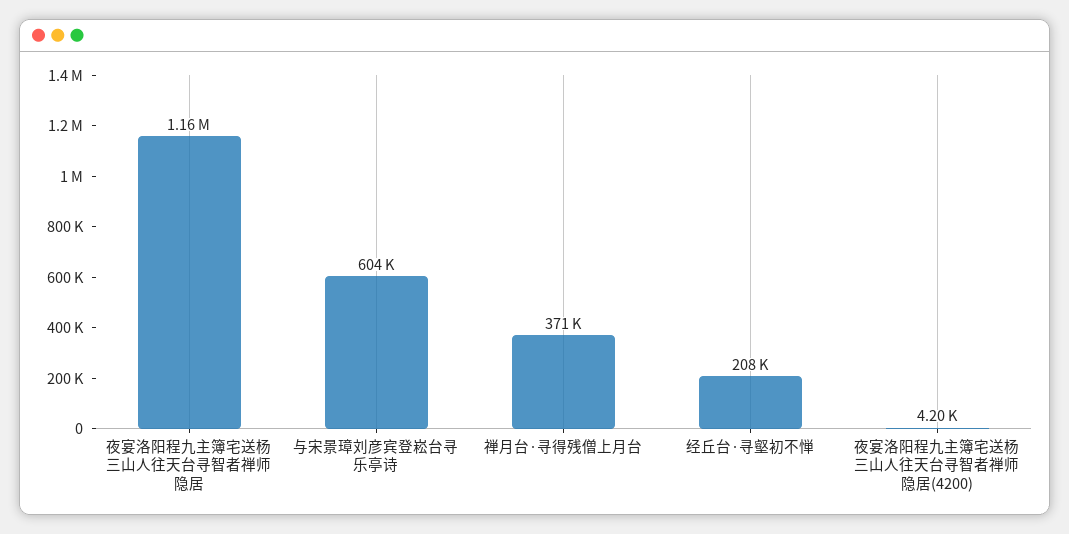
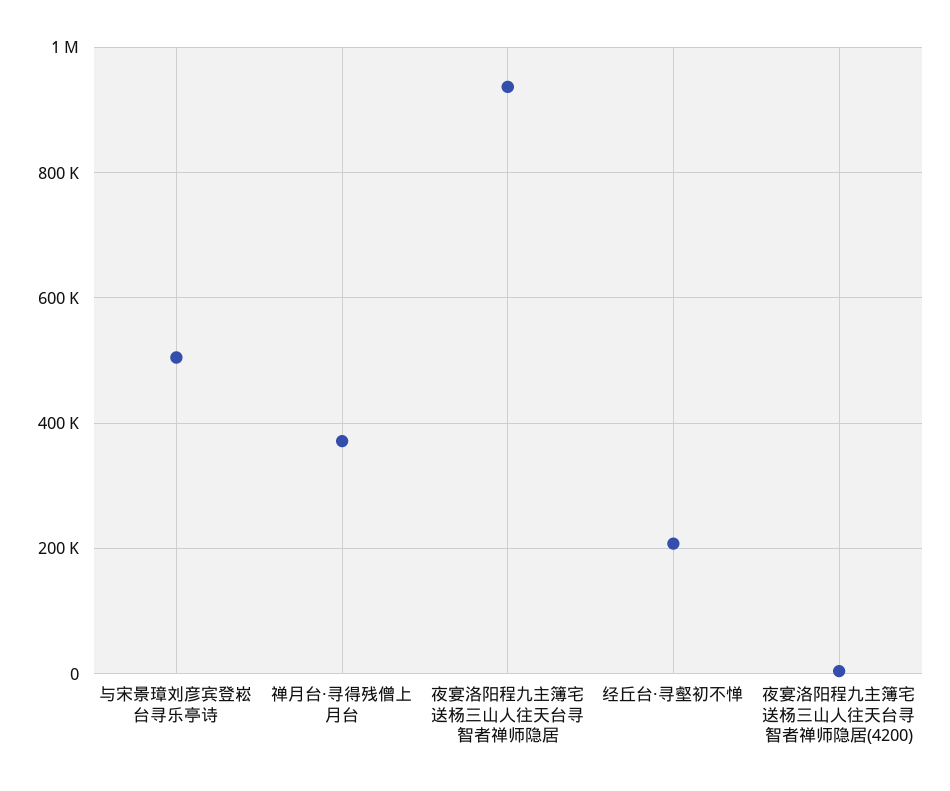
  {
-   "夜宴洛阳程九主簿宅送杨三山人往天台寻智者禅师隐居": 1160000,
+   "夜宴洛阳程九主簿宅送杨三山人往天台寻智者禅师隐居": 940000,
-   "与宋景璋刘彦宾登崧台寻乐亭诗": 604000,
+   "与宋景璋刘彦宾登崧台寻乐亭诗": 500000,
    "禅月台·寻得残僧上月台": 371000,
    "经丘台·寻壑初不惮": 208000,
    "夜宴洛阳程九主簿宅送杨三山人往天台寻智者禅师隐居(4200)": 4200
  }

